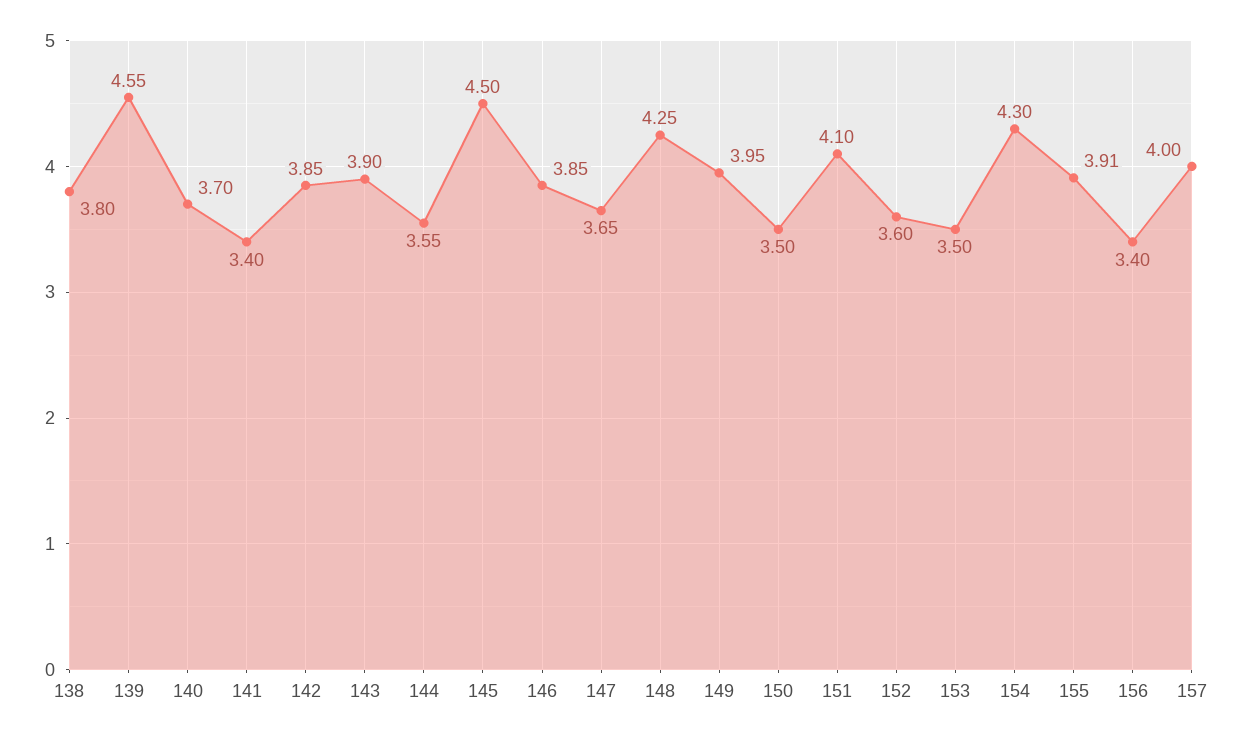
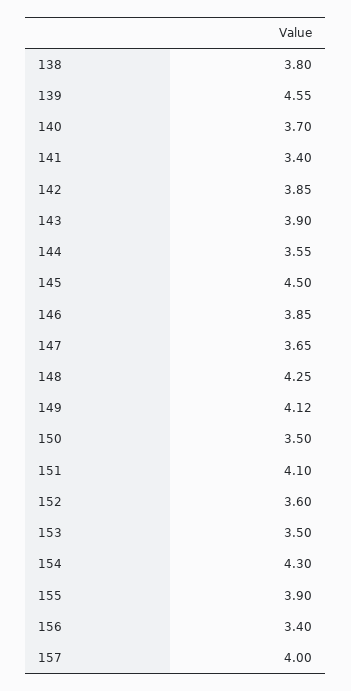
  {
    "138": 3.8,
    "139": 4.55,
    "140": 3.7,
    "141": 3.4,
    "142": 3.85,
    "143": 3.9,
    "144": 3.55,
    "145": 4.5,
    "146": 3.85,
    "147": 3.65,
    "148": 4.25,
-   "149": 3.95,
+   "149": 4.12,
    "150": 3.5,
    "151": 4.1,
    "152": 3.6,
    "153": 3.5,
    "154": 4.3,
-   "155": 3.91,
+   "155": 3.9,
    "156": 3.4,
    "157": 4
  }

